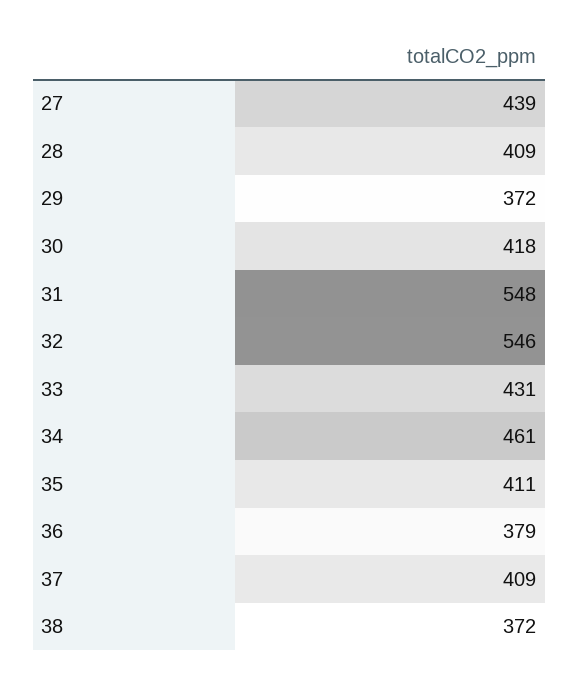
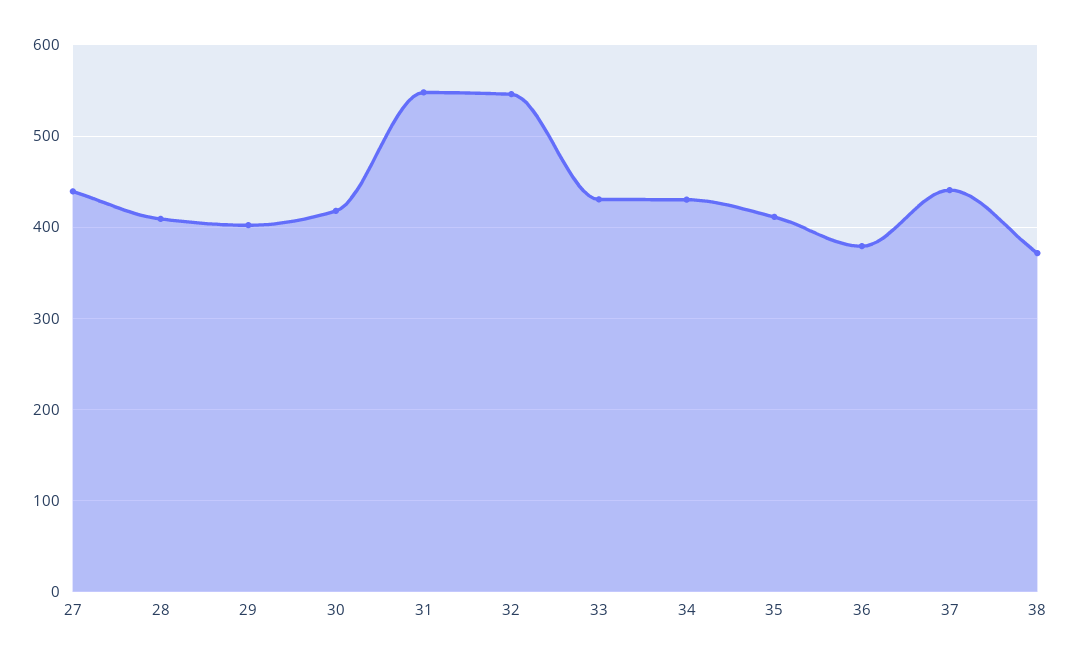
  {
    "27": 439,
    "28": 409,
-   "29": 372,
+   "29": 400,
    "30": 418,
    "31": 548,
    "32": 546,
    "33": 431,
-   "34": 461,
+   "34": 430,
    "35": 411,
    "36": 379,
-   "37": 409,
+   "37": 440,
    "38": 372
  }

